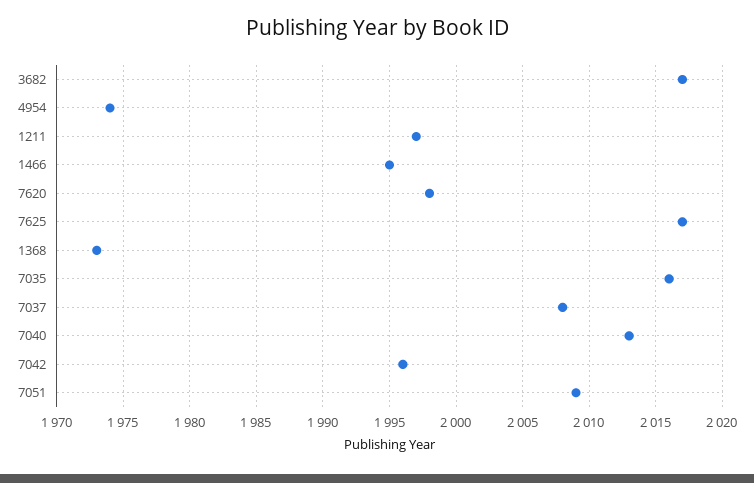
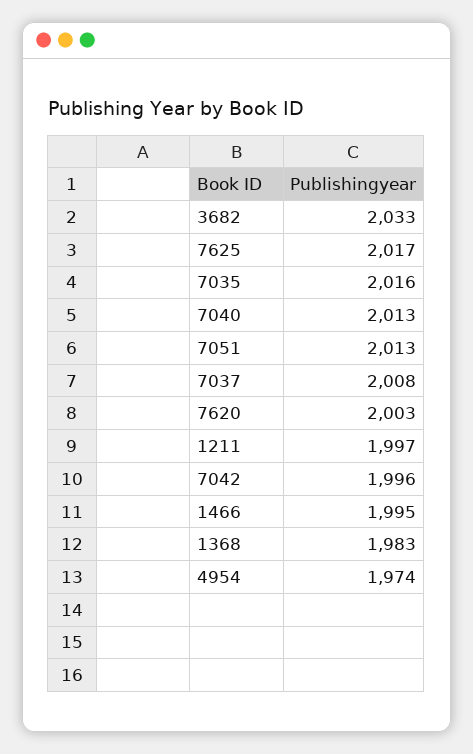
  {
-   "3682": 2017,
+   "3682": 2033,
    "4954": 1974,
    "1211": 1997,
    "1466": 1995,
-   "7620": 1998,
+   "7620": 2003,
    "7625": 2017,
-   "1368": 1973,
+   "1368": 1983,
    "7035": 2016,
    "7037": 2008,
    "7040": 2013,
    "7042": 1996,
-   "7051": 2009
+   "7051": 2013
  }

